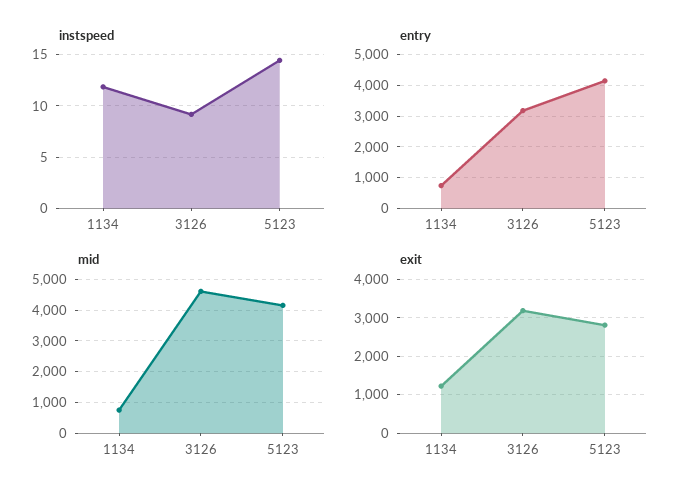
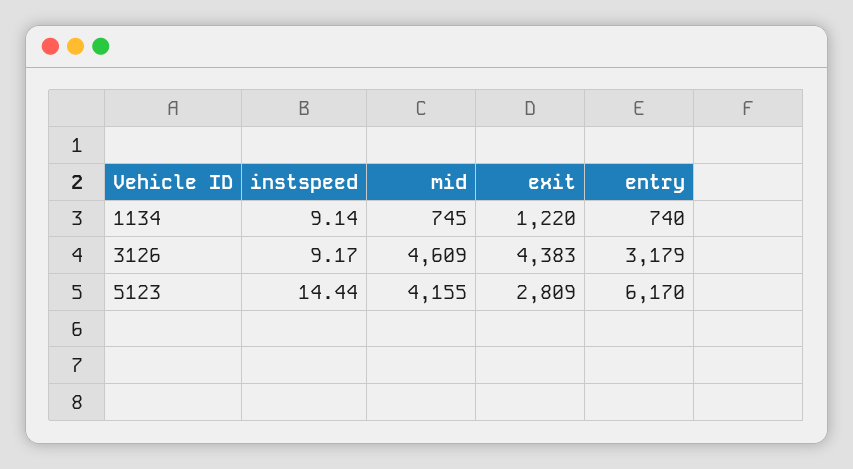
  {
    "instspeed": {
-     "1134": 12,
+     "1134": 9.14,
      "3126": 9.17,
      "5123": 14.44
    },
    "entry": {
      "1134": 740,
      "3126": 3179,
-     "5123": 4200
+     "5123": 6170
    },
    "mid": {
      "1134": 745,
      "3126": 4609,
      "5123": 4155
    },
    "exit": {
      "1134": 1220,
-     "3126": 3200,
+     "3126": 4383,
      "5123": 2809
    }
  }

